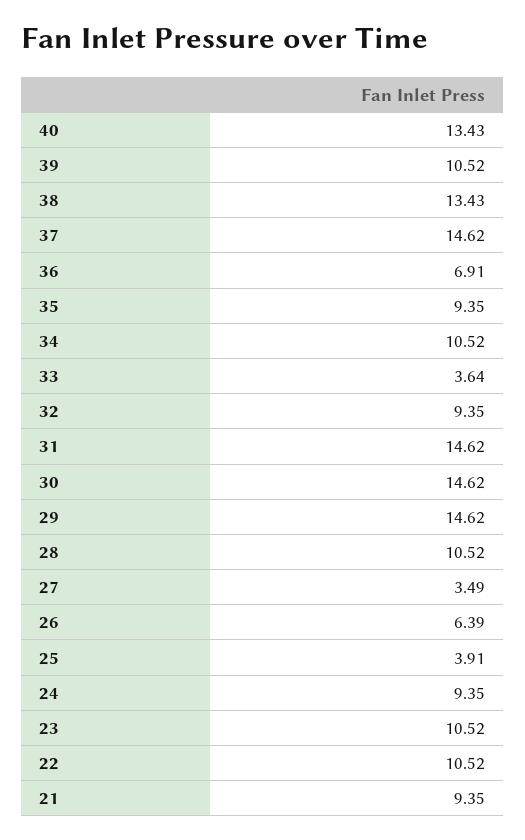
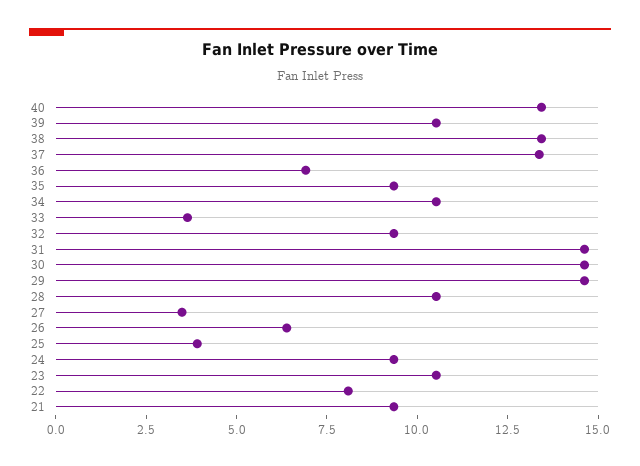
  {
    "40": 13.43,
    "39": 10.52,
    "38": 13.43,
-   "37": 14.62,
+   "37": 13.5,
    "36": 6.91,
    "35": 9.35,
    "34": 10.52,
    "33": 3.64,
    "32": 9.35,
    "31": 14.62,
    "30": 14.62,
    "29": 14.62,
    "28": 10.52,
    "27": 3.49,
    "26": 6.39,
    "25": 3.91,
    "24": 9.35,
    "23": 10.52,
-   "22": 10.52,
+   "22": 8,
    "21": 9.35
  }

